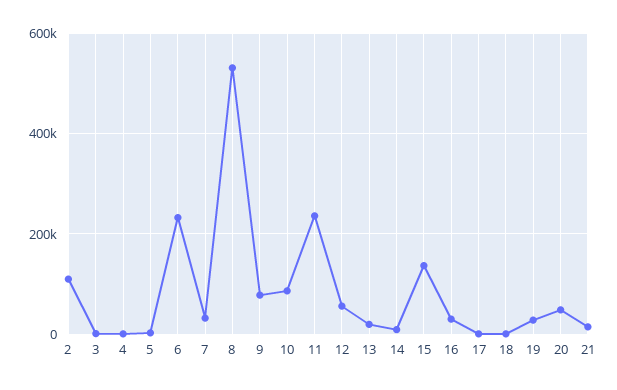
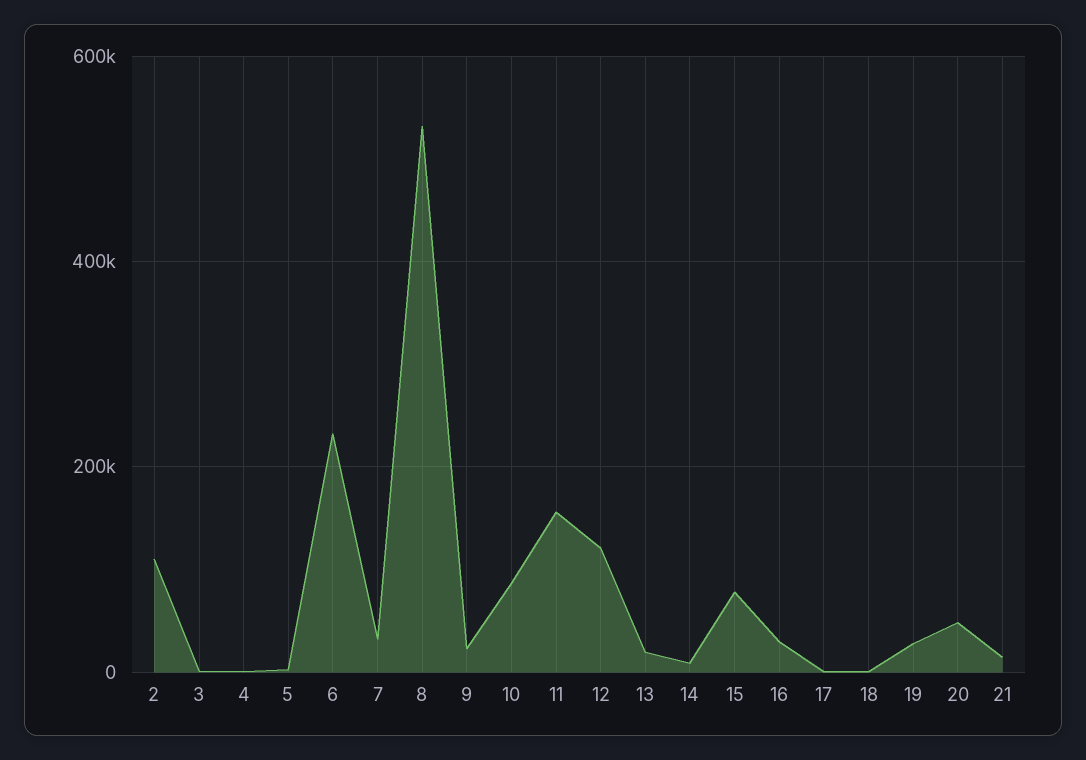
  {
    "2": 100000,
    "3": 0,
    "4": 0,
    "5": 0,
    "6": 240000,
    "7": 40000,
    "8": 540000,
-   "9": 80000,
+   "9": 20000,
    "10": 80000,
-   "11": 240000,
+   "11": 160000,
-   "12": 60000,
+   "12": 120000,
    "13": 20000,
    "14": 0,
-   "15": 140000,
+   "15": 80000,
    "16": 20000,
    "17": 0,
    "18": 0,
    "19": 20000,
    "20": 40000,
    "21": 20000
  }

